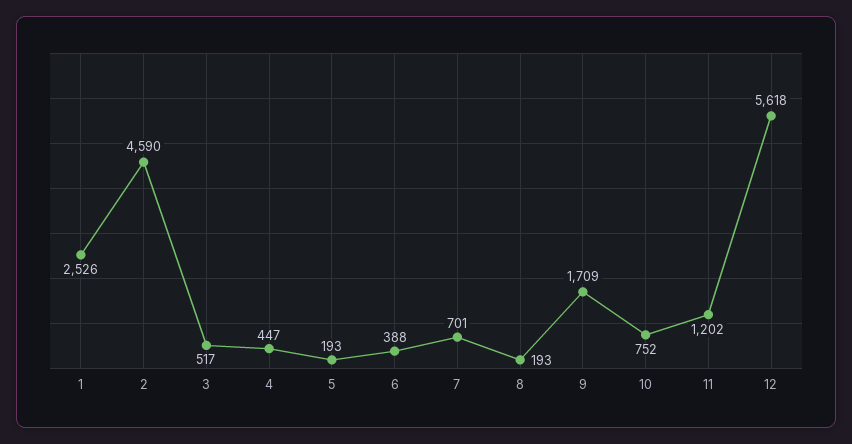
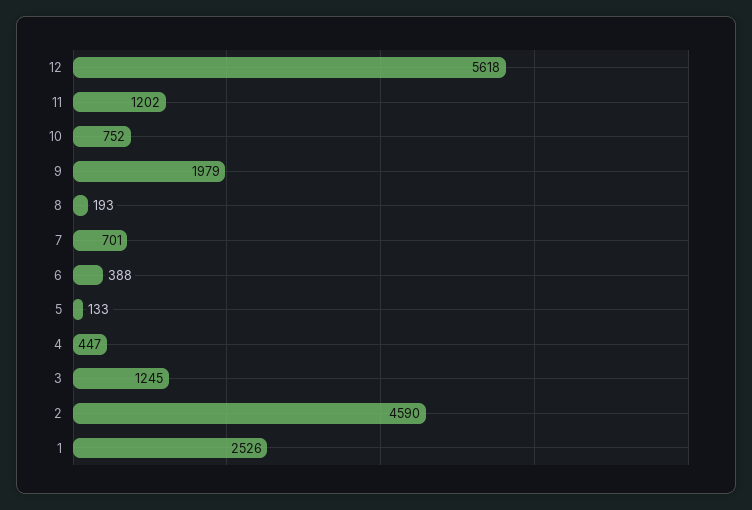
  {
    "1": 2526,
    "2": 4590,
-   "3": 517,
+   "3": 1245,
    "4": 447,
-   "5": 193,
+   "5": 133,
    "6": 388,
    "7": 701,
    "8": 193,
-   "9": 1709,
+   "9": 1979,
    "10": 752,
    "11": 1202,
    "12": 5618
  }

